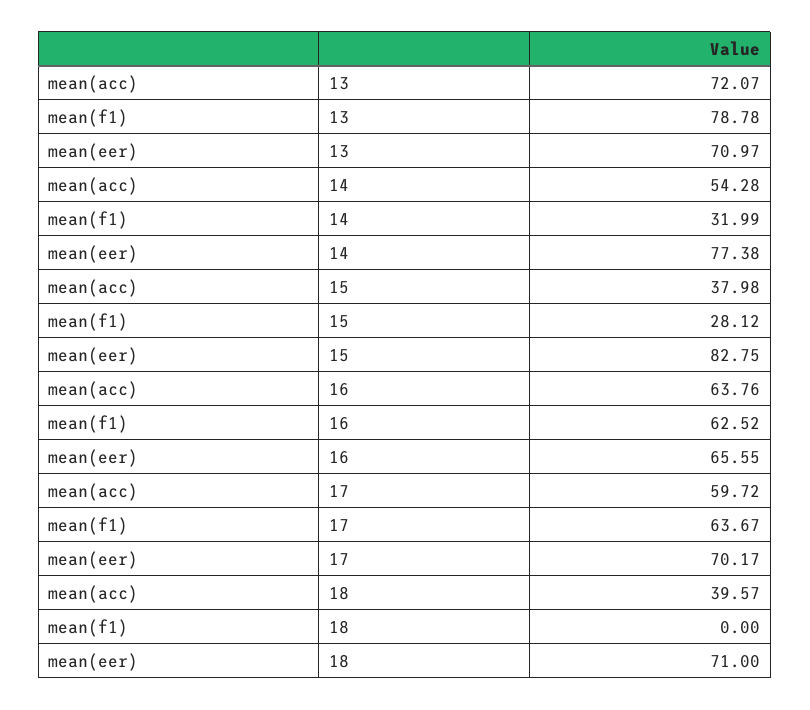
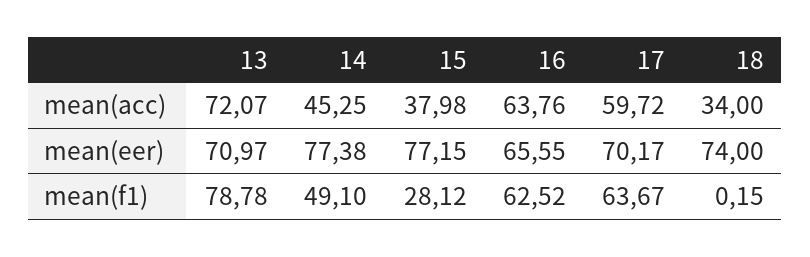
  {
    "mean(acc)": {
      "13": 72.07,
-     "14": 54.28,
+     "14": 45.25,
      "15": 37.98,
      "16": 63.76,
      "17": 59.72,
-     "18": 39.57
+     "18": 34
    },
    "mean(f1)": {
      "13": 78.78,
-     "14": 31.99,
+     "14": 49.1,
      "15": 28.12,
      "16": 62.52,
      "17": 63.67,
-     "18": 0
+     "18": 0.15
    },
    "mean(eer)": {
      "13": 70.97,
      "14": 77.38,
-     "15": 82.75,
+     "15": 77.15,
      "16": 65.55,
      "17": 70.17,
-     "18": 71
+     "18": 74
    }
  }

